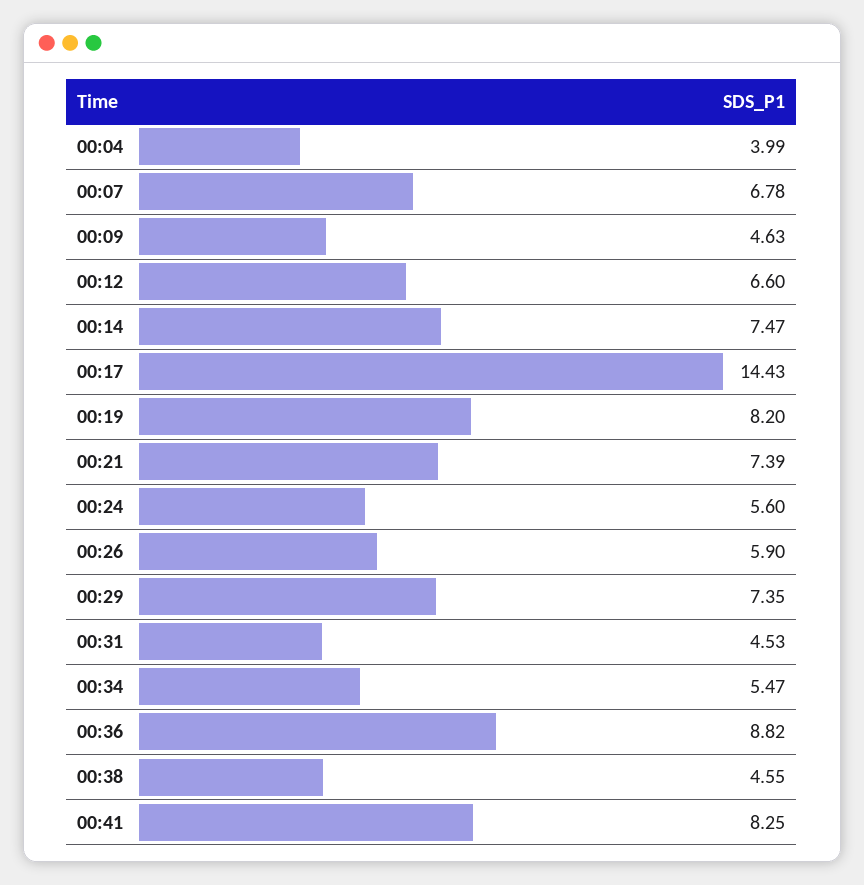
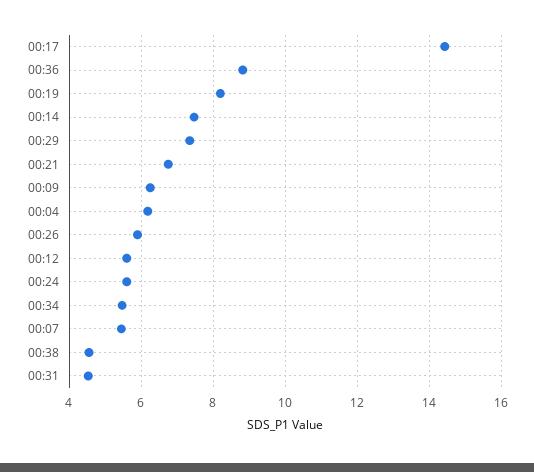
  {
-   "00:04": 3.99,
+   "00:04": 6.2,
-   "00:07": 6.78,
+   "00:07": 5.4,
-   "00:09": 4.63,
+   "00:09": 6.2,
-   "00:12": 6.6,
+   "00:12": 5.6,
    "00:14": 7.47,
    "00:17": 14.43,
    "00:19": 8.2,
-   "00:21": 7.39,
+   "00:21": 6.8,
    "00:24": 5.6,
    "00:26": 5.9,
    "00:29": 7.35,
    "00:31": 4.53,
    "00:34": 5.47,
    "00:36": 8.82,
-   "00:38": 4.55,
+   "00:38": 4.55
-   "00:41": 8.25
  }

